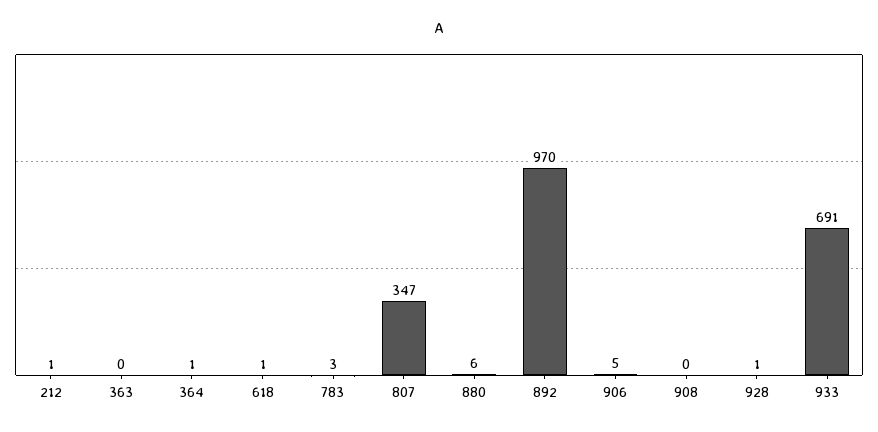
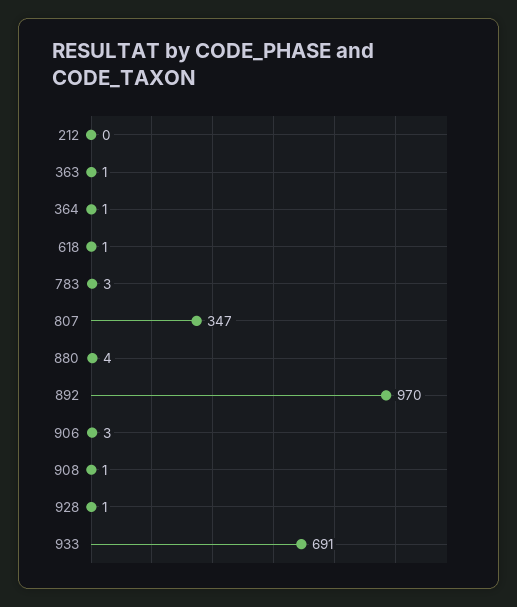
  {
-   "212": 1,
+   "212": 0,
-   "363": 0,
+   "363": 1,
    "364": 1,
    "618": 1,
    "783": 3,
    "807": 347,
-   "880": 6,
+   "880": 4,
    "892": 970,
-   "906": 5,
+   "906": 3,
-   "908": 0,
+   "908": 1,
    "928": 1,
    "933": 691
  }

